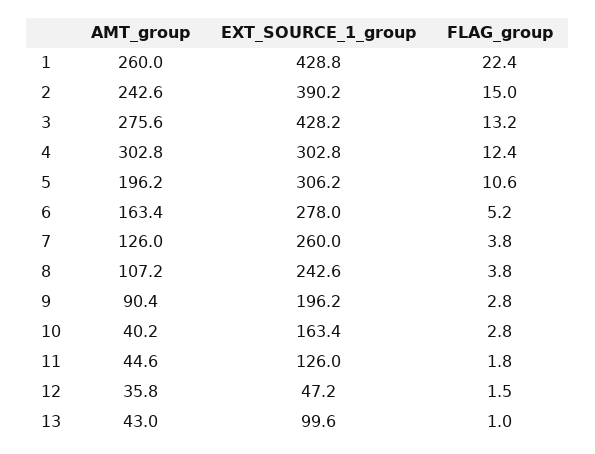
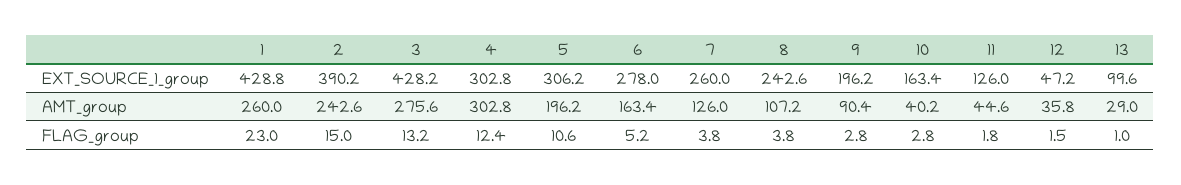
  {
    "AMT_group": {
      "1": 260,
      "2": 242.6,
      "3": 275.6,
      "4": 302.8,
      "5": 196.2,
      "6": 163.4,
      "7": 126,
      "8": 107.2,
      "9": 90.4,
      "10": 40.2,
      "11": 44.6,
      "12": 35.8,
-     "13": 43
+     "13": 29
    },
    "EXT_SOURCE_1_group": {
      "1": 428.8,
      "2": 390.2,
      "3": 428.2,
      "4": 302.8,
      "5": 306.2,
      "6": 278,
      "7": 260,
      "8": 242.6,
      "9": 196.2,
      "10": 163.4,
      "11": 126,
      "12": 47.2,
      "13": 99.6
    },
    "FLAG_group": {
-     "1": 22.4,
+     "1": 23,
      "2": 15,
      "3": 13.2,
      "4": 12.4,
      "5": 10.6,
      "6": 5.2,
      "7": 3.8,
      "8": 3.8,
      "9": 2.8,
      "10": 2.8,
      "11": 1.8,
      "12": 1.5,
      "13": 1
    }
  }

